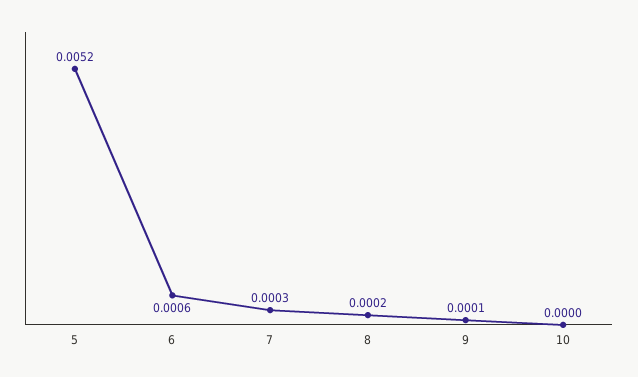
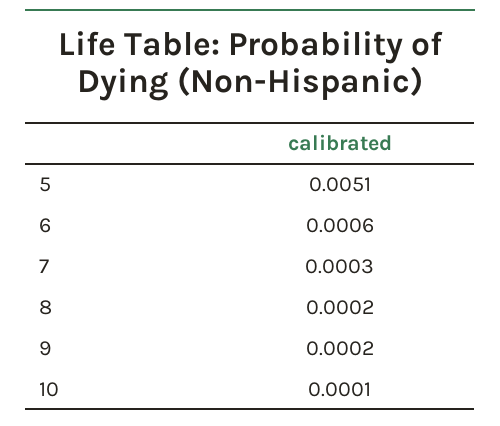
  {
-   "5": 0.0052,
+   "5": 0.0051,
    "6": 0.0006,
    "7": 0.0003,
    "8": 0.0002,
-   "9": 0.0001,
+   "9": 0.0002,
-   "10": 0
+   "10": 0.0001
  }

